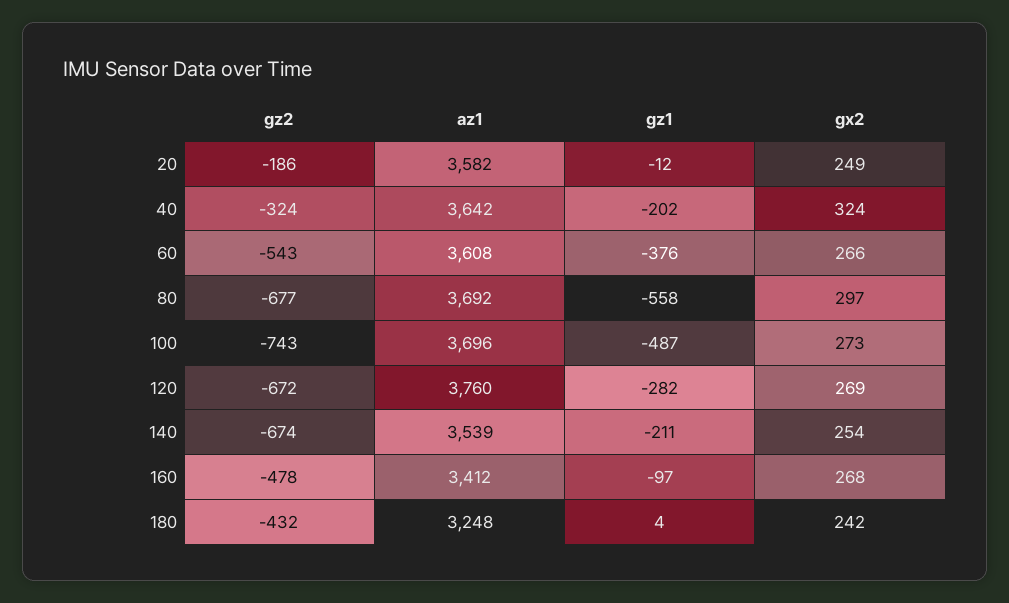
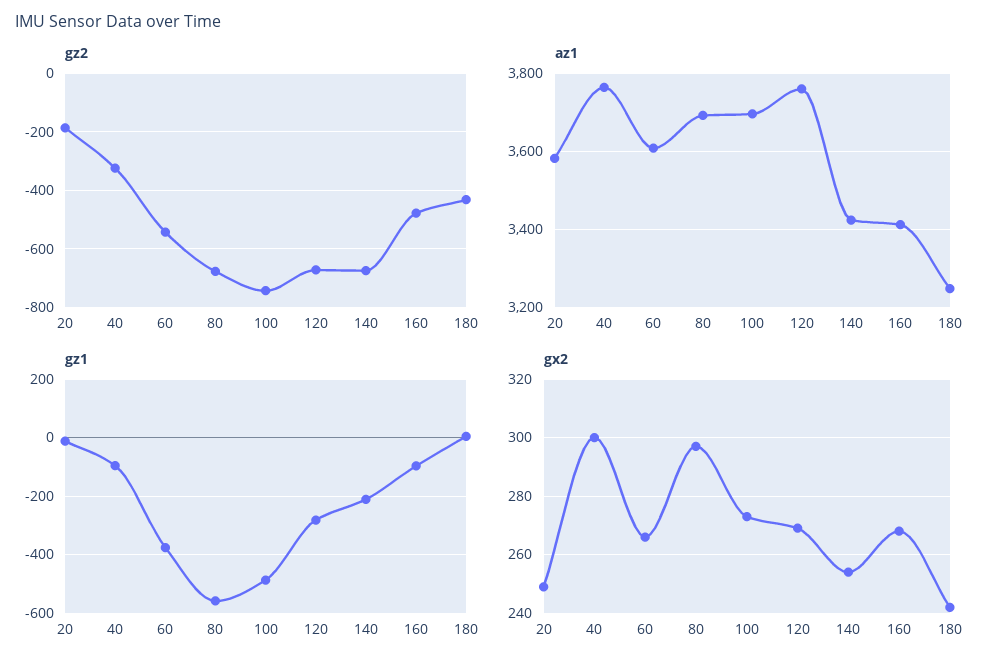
  {
    "gz2": {
      "20": -186,
      "40": -324,
      "60": -543,
      "80": -677,
      "100": -743,
      "120": -672,
      "140": -674,
      "160": -478,
      "180": -432
    },
    "az1": {
      "20": 3582,
-     "40": 3642,
+     "40": 3760,
      "60": 3608,
      "80": 3692,
      "100": 3696,
      "120": 3760,
-     "140": 3539,
+     "140": 3420,
      "160": 3412,
      "180": 3248
    },
    "gz1": {
      "20": -12,
-     "40": -202,
+     "40": -100,
      "60": -376,
      "80": -558,
      "100": -487,
      "120": -282,
      "140": -211,
      "160": -97,
      "180": 4
    },
    "gx2": {
      "20": 249,
-     "40": 324,
+     "40": 300,
      "60": 266,
      "80": 297,
      "100": 273,
      "120": 269,
      "140": 254,
      "160": 268,
      "180": 242
    }
  }

